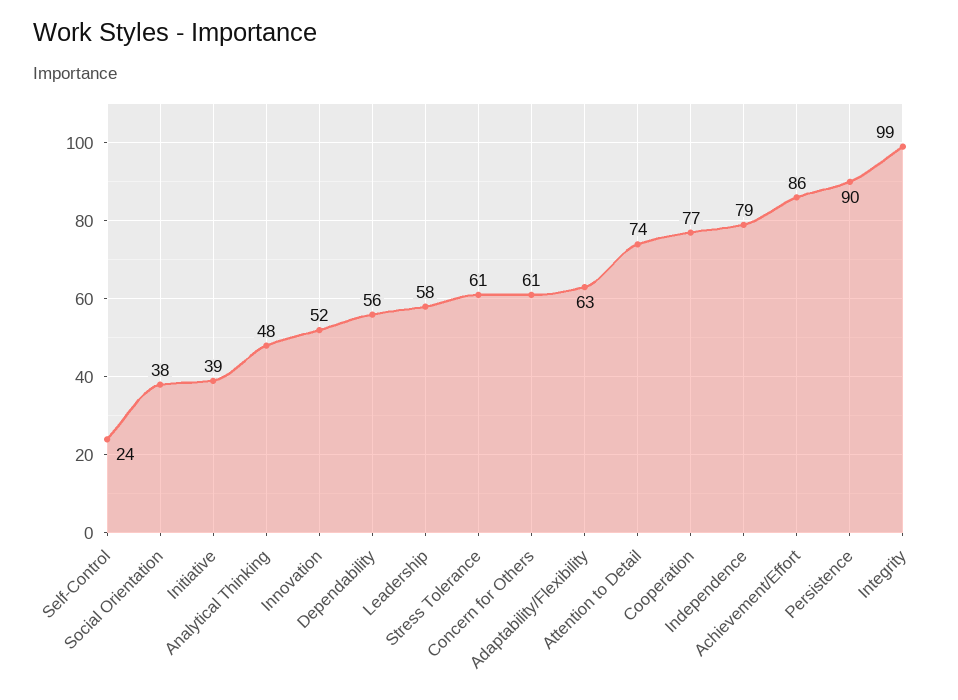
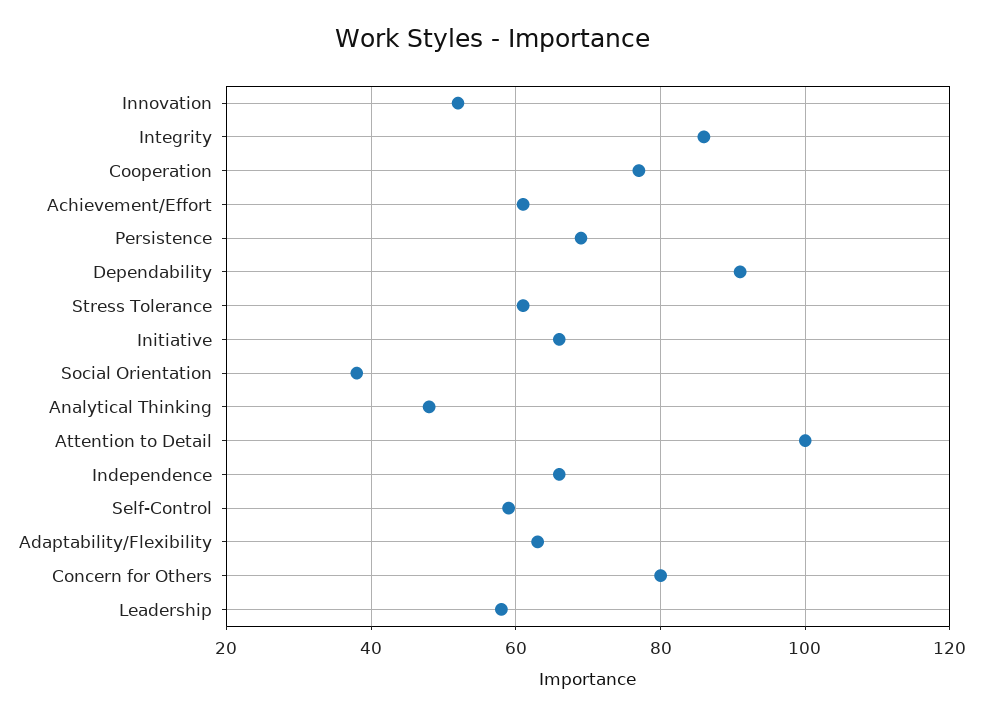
  {
-   "Self-Control": 24,
+   "Self-Control": 60,
    "Social Orientation": 38,
-   "Initiative": 39,
+   "Initiative": 65,
    "Analytical Thinking": 48,
    "Innovation": 52,
-   "Dependability": 56,
+   "Dependability": 90,
    "Leadership": 58,
    "Stress Tolerance": 61,
-   "Concern for Others": 61,
+   "Concern for Others": 80,
    "Adaptability/Flexibility": 63,
-   "Attention to Detail": 74,
+   "Attention to Detail": 100,
    "Cooperation": 77,
-   "Independence": 79,
+   "Independence": 65,
-   "Achievement/Effort": 86,
+   "Achievement/Effort": 60,
-   "Persistence": 90,
+   "Persistence": 70,
-   "Integrity": 99
+   "Integrity": 85
  }

